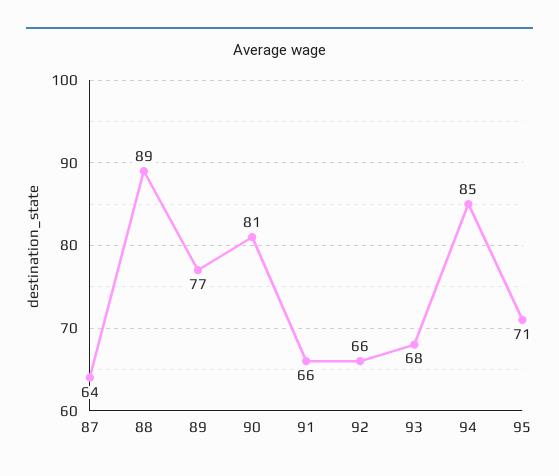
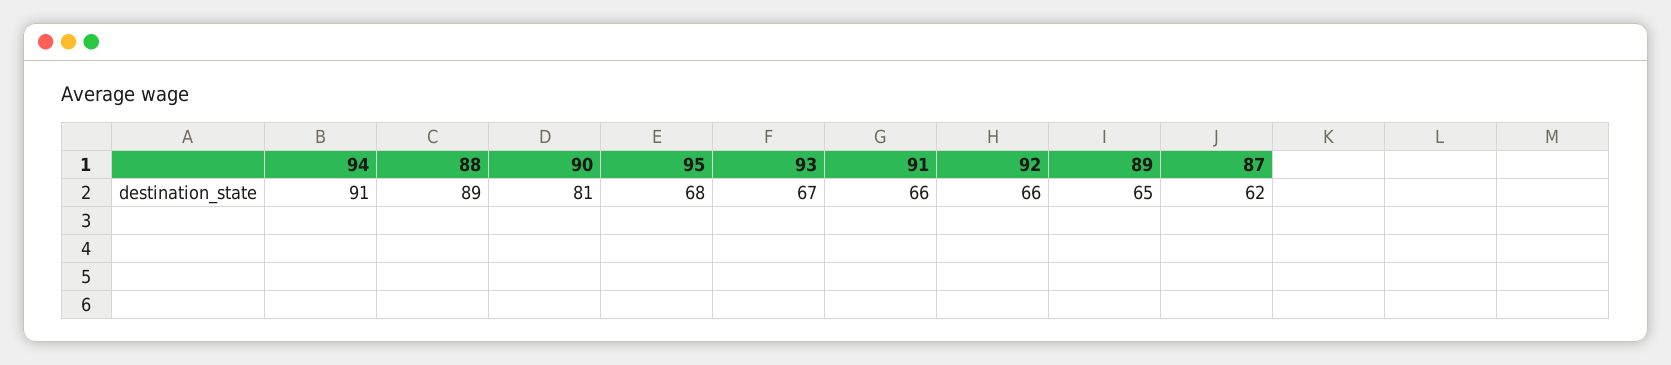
  {
-   "87": 64,
+   "87": 62,
    "88": 89,
-   "89": 77,
+   "89": 65,
    "90": 81,
    "91": 66,
    "92": 66,
-   "93": 68,
+   "93": 67,
-   "94": 85,
+   "94": 91,
-   "95": 71
+   "95": 68
  }

